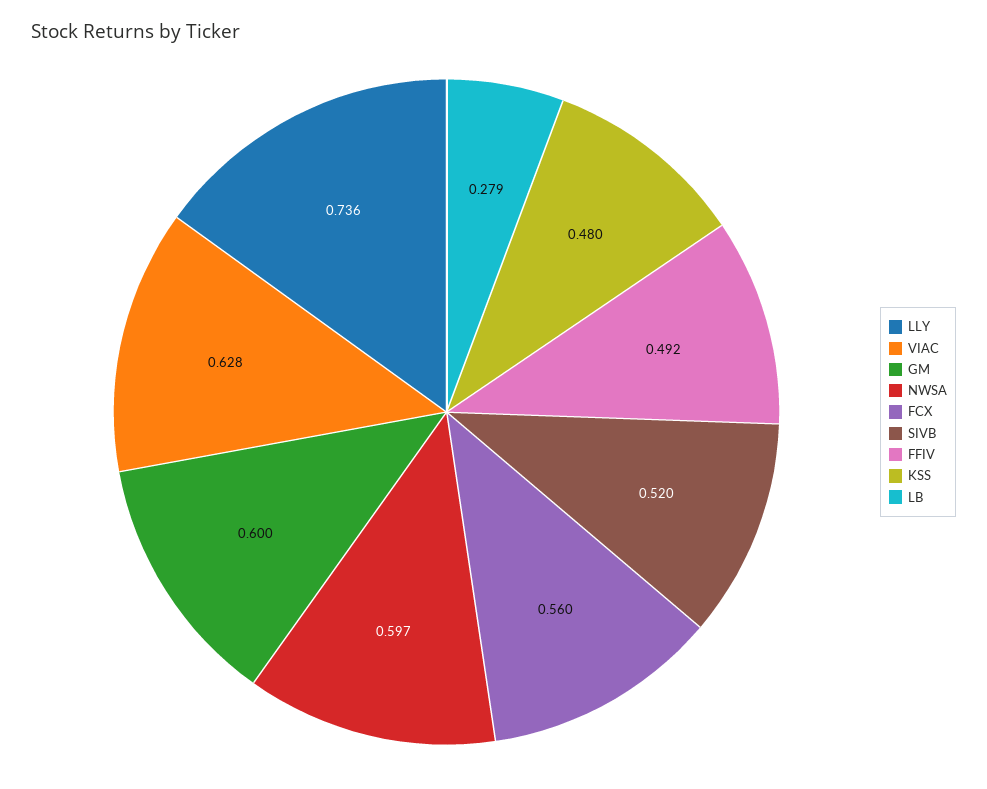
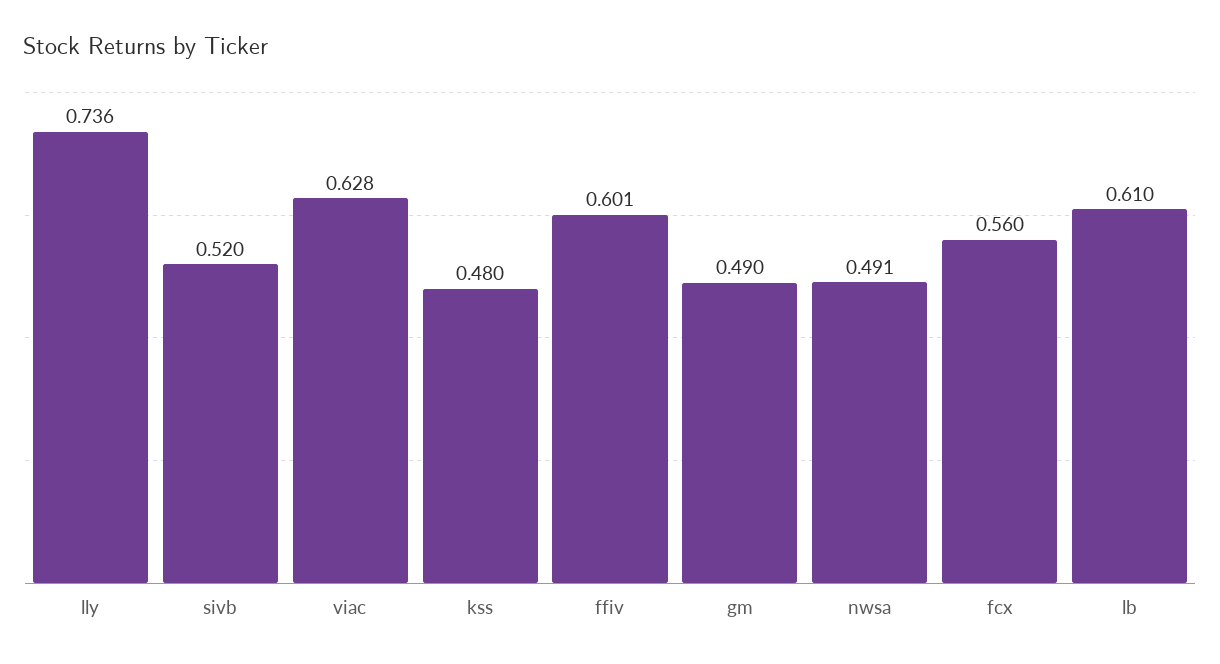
  {
    "LLY": 0.736,
    "VIAC": 0.628,
-   "GM": 0.6,
+   "GM": 0.49,
-   "NWSA": 0.597,
+   "NWSA": 0.491,
    "FCX": 0.56,
    "SIVB": 0.52,
-   "FFIV": 0.492,
+   "FFIV": 0.601,
    "KSS": 0.48,
-   "LB": 0.279
+   "LB": 0.61
  }

